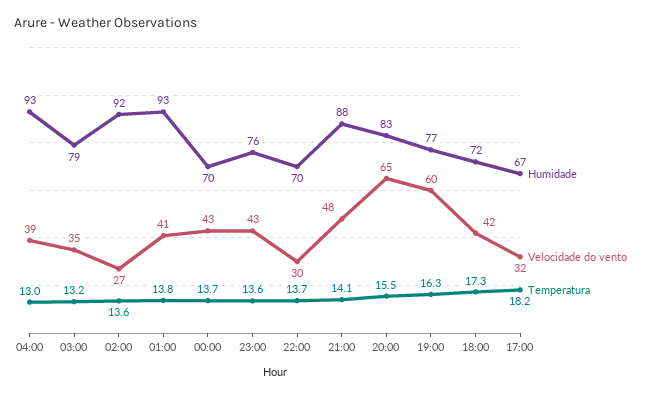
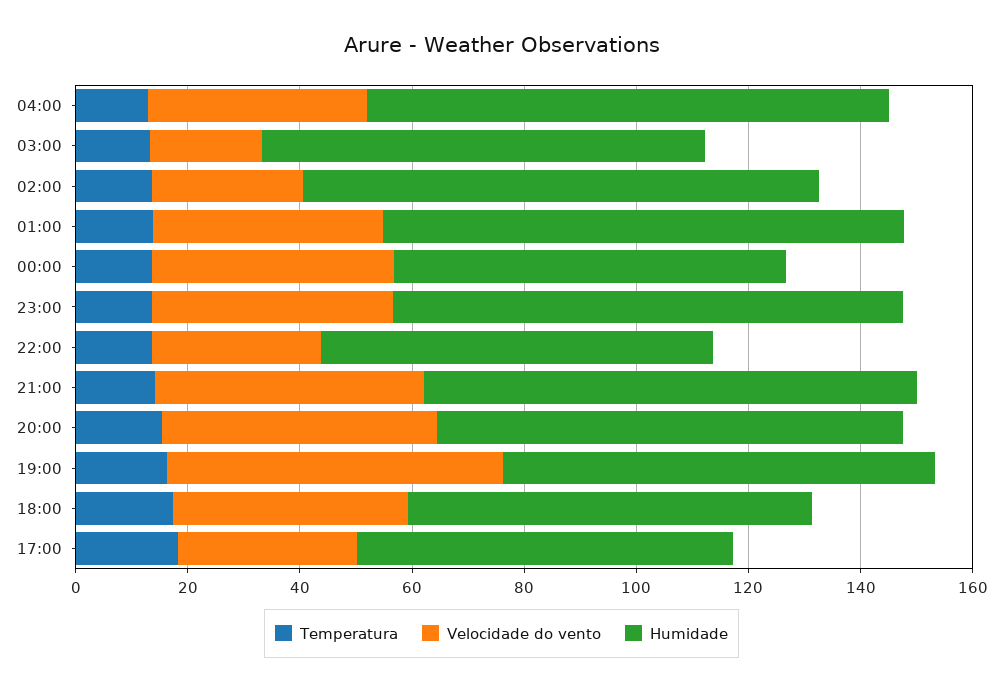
  {
    "Humidade": {
      "04:00": 93,
      "03:00": 79,
      "02:00": 92,
      "01:00": 93,
      "00:00": 70,
-     "23:00": 76,
+     "23:00": 90,
      "22:00": 70,
      "21:00": 88,
      "20:00": 83,
      "19:00": 77,
      "18:00": 72,
      "17:00": 67
    },
    "Velocidade do vento": {
      "04:00": 39,
-     "03:00": 35,
+     "03:00": 20,
      "02:00": 27,
      "01:00": 41,
      "00:00": 43,
      "23:00": 43,
      "22:00": 30,
      "21:00": 48,
-     "20:00": 65,
+     "20:00": 50,
      "19:00": 60,
      "18:00": 42,
      "17:00": 32
    },
    "Temperatura": {
      "04:00": 13,
      "03:00": 13.2,
      "02:00": 13.6,
      "01:00": 13.8,
      "00:00": 13.7,
      "23:00": 13.6,
      "22:00": 13.7,
      "21:00": 14.1,
      "20:00": 15.5,
      "19:00": 16.3,
      "18:00": 17.3,
      "17:00": 18.2
    }
  }

